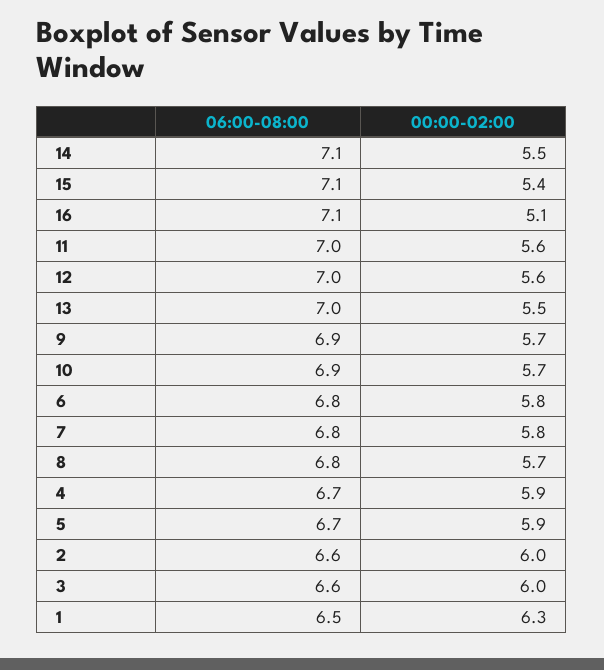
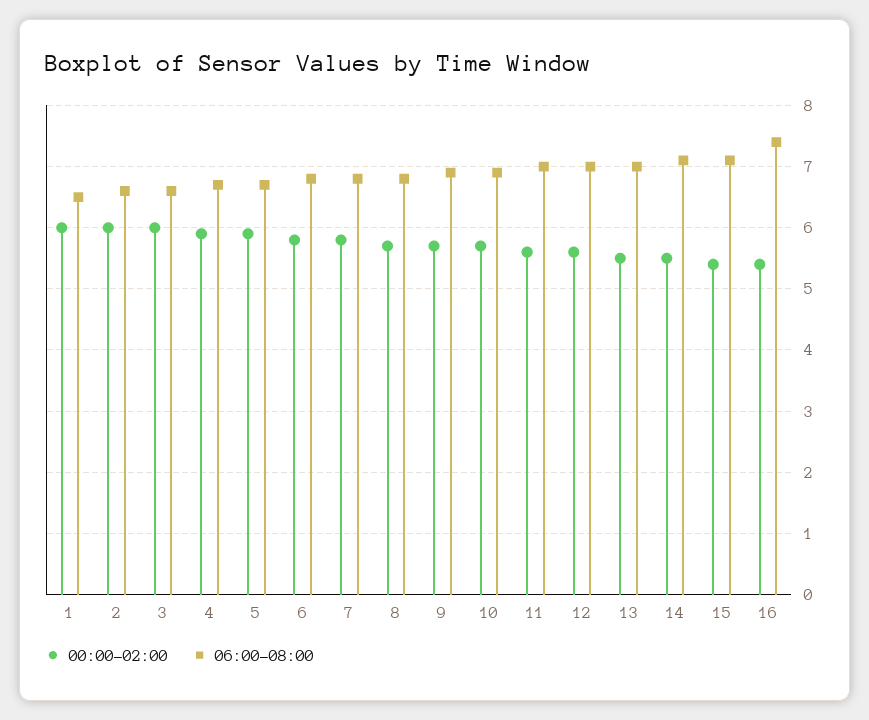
  {
    "06:00-08:00": {
      "14": 7.1,
      "15": 7.1,
-     "16": 7.1,
+     "16": 7.4,
      "11": 7,
      "12": 7,
      "13": 7,
      "9": 6.9,
      "10": 6.9,
      "6": 6.8,
      "7": 6.8,
      "8": 6.8,
      "4": 6.7,
      "5": 6.7,
      "2": 6.6,
      "3": 6.6,
      "1": 6.5
    },
    "00:00-02:00": {
      "14": 5.5,
      "15": 5.4,
-     "16": 5.1,
+     "16": 5.4,
      "11": 5.6,
      "12": 5.6,
      "13": 5.5,
      "9": 5.7,
      "10": 5.7,
      "6": 5.8,
      "7": 5.8,
      "8": 5.7,
      "4": 5.9,
      "5": 5.9,
      "2": 6,
      "3": 6,
-     "1": 6.3
+     "1": 6
    }
  }

